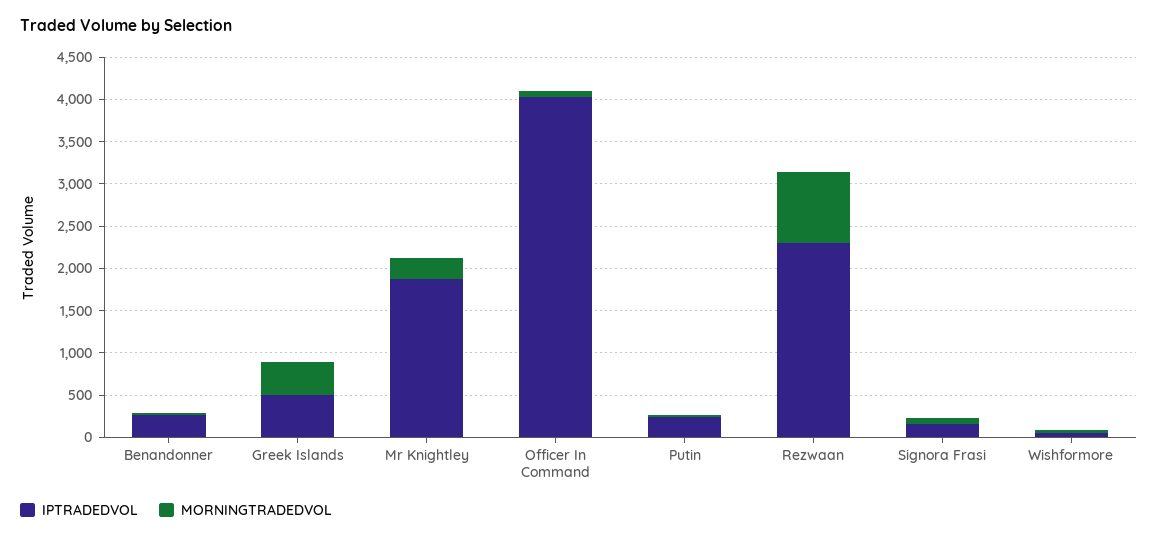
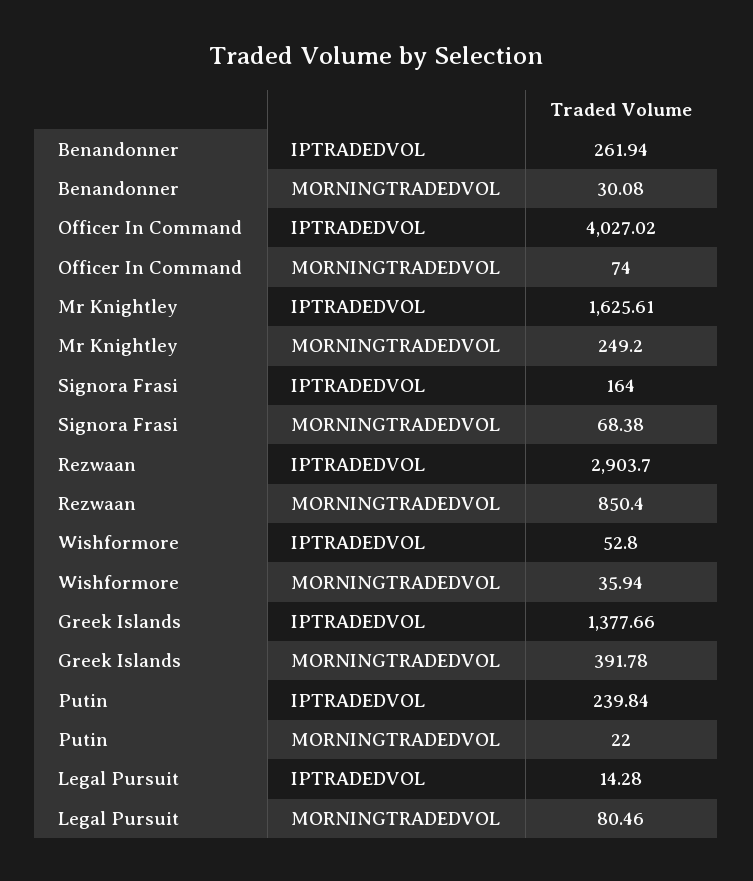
  {
    "IPTRADEDVOL": {
      "Benandonner": 261.94,
-     "Greek Islands": 500,
+     "Greek Islands": 1377.66,
-     "Mr Knightley": 1900,
+     "Mr Knightley": 1625.61,
      "Officer In Command": 4027.02,
      "Putin": 239.84,
-     "Rezwaan": 2300,
+     "Rezwaan": 2903.7,
      "Signora Frasi": 164,
-     "Wishformore": 52.8
+     "Wishformore": 52.8,
+     "Legal Pursuit": 14.28
    },
    "MORNINGTRADEDVOL": {
      "Benandonner": 30.08,
      "Greek Islands": 391.78,
      "Mr Knightley": 249.2,
      "Officer In Command": 74,
      "Putin": 22,
      "Rezwaan": 850.4,
      "Signora Frasi": 68.38,
-     "Wishformore": 35.94
+     "Wishformore": 35.94,
+     "Legal Pursuit": 80.46
    }
  }

